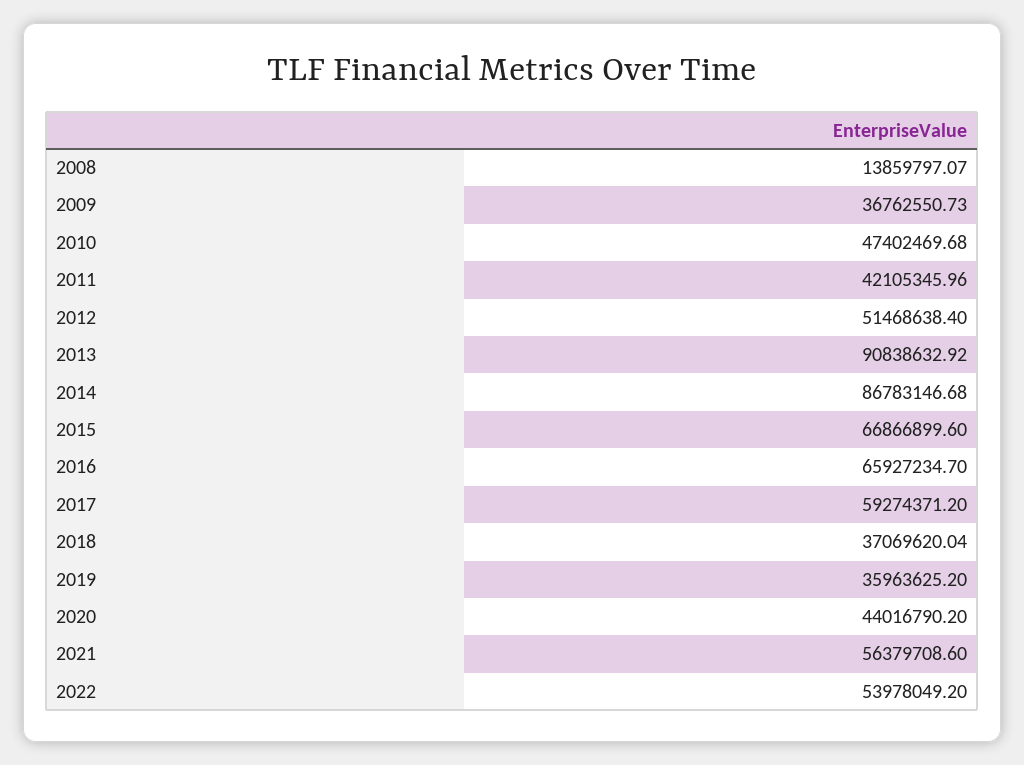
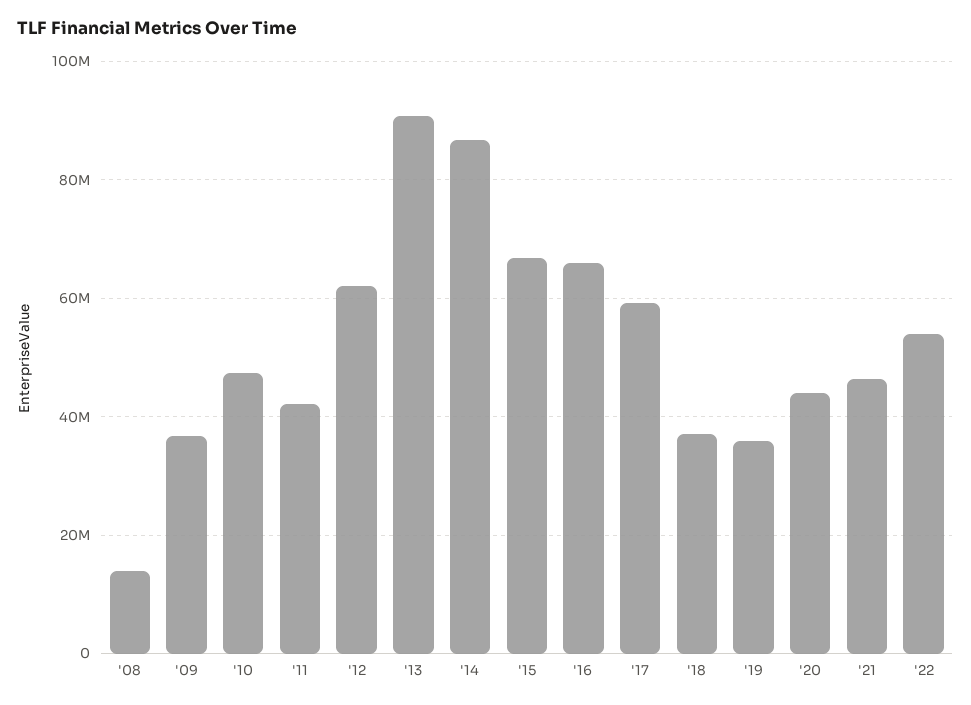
  {
    "2008": 13859797.07,
    "2009": 36762550.73,
    "2010": 47402469.68,
    "2011": 42105345.96,
-   "2012": 51468638.4,
+   "2012": 62000000,
    "2013": 90838632.92,
    "2014": 86783146.68,
    "2015": 66866899.6,
    "2016": 65927234.7,
    "2017": 59274371.2,
    "2018": 37069620.04,
    "2019": 35963625.2,
    "2020": 44016790.2,
-   "2021": 56379708.6,
+   "2021": 46000000,
    "2022": 53978049.2
  }

